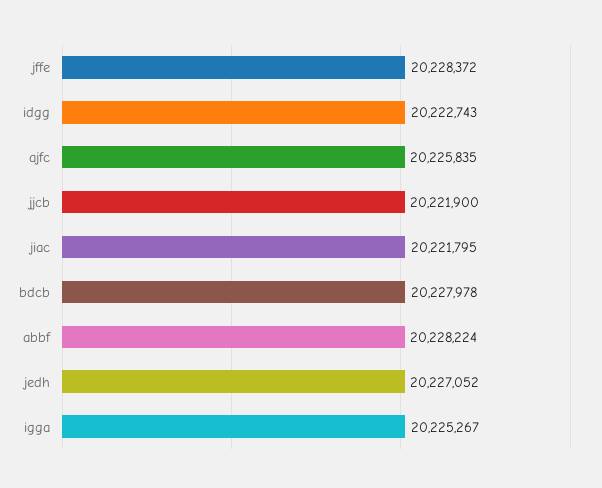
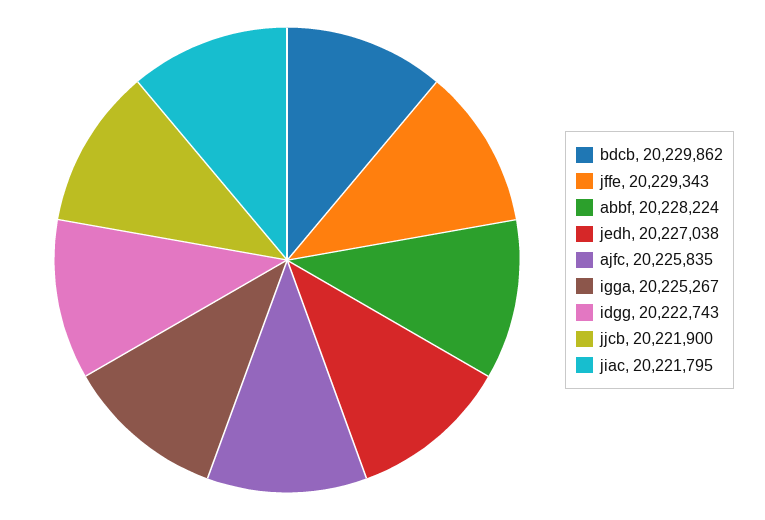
  {
-   "jffe": 20228372,
+   "jffe": 20229343,
    "idgg": 20222743,
    "ajfc": 20225835,
    "jjcb": 20221900,
    "jiac": 20221795,
-   "bdcb": 20227978,
+   "bdcb": 20229862,
    "abbf": 20228224,
-   "jedh": 20227052,
+   "jedh": 20227038,
    "igga": 20225267
  }

